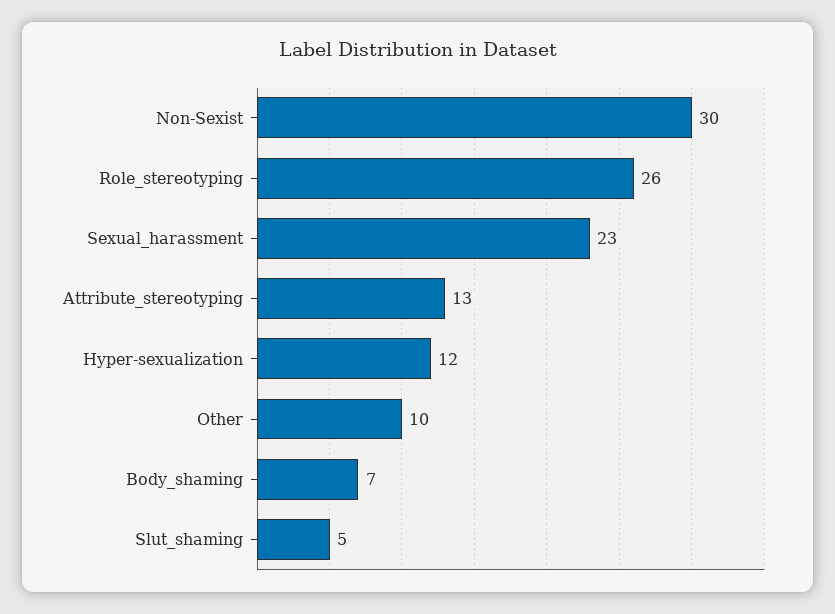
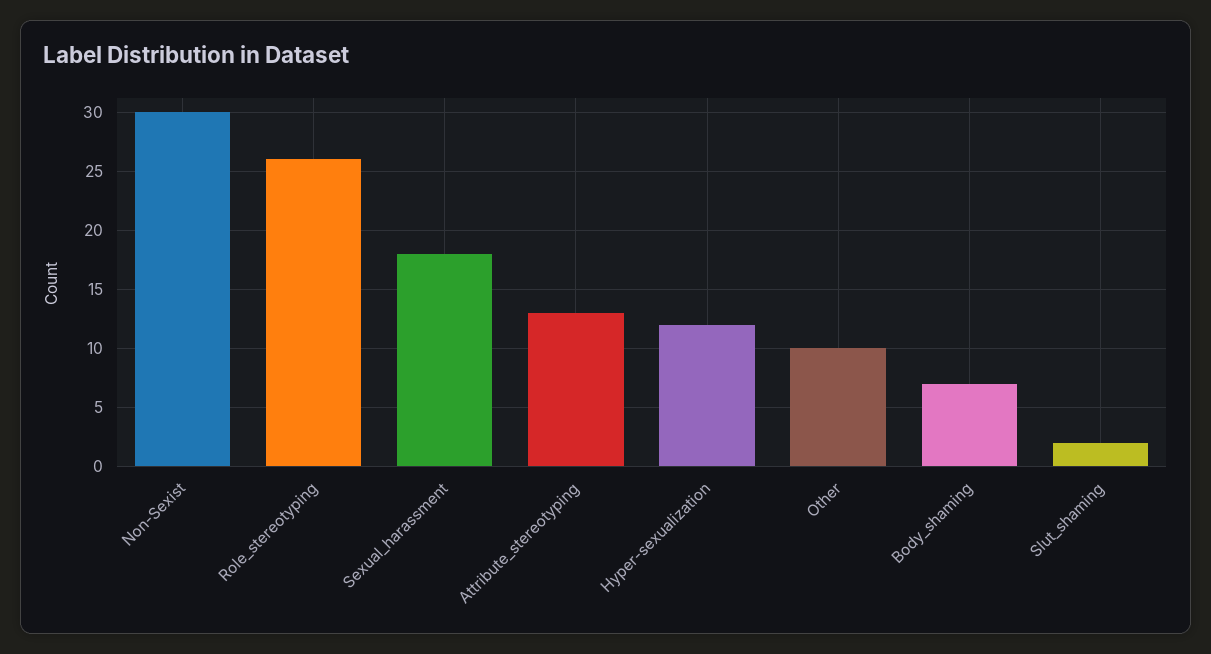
  {
    "Non-Sexist": 30,
    "Role_stereotyping": 26,
-   "Sexual_harassment": 23,
+   "Sexual_harassment": 18,
    "Attribute_stereotyping": 13,
    "Hyper-sexualization": 12,
    "Other": 10,
    "Body_shaming": 7,
-   "Slut_shaming": 5
+   "Slut_shaming": 2
  }

